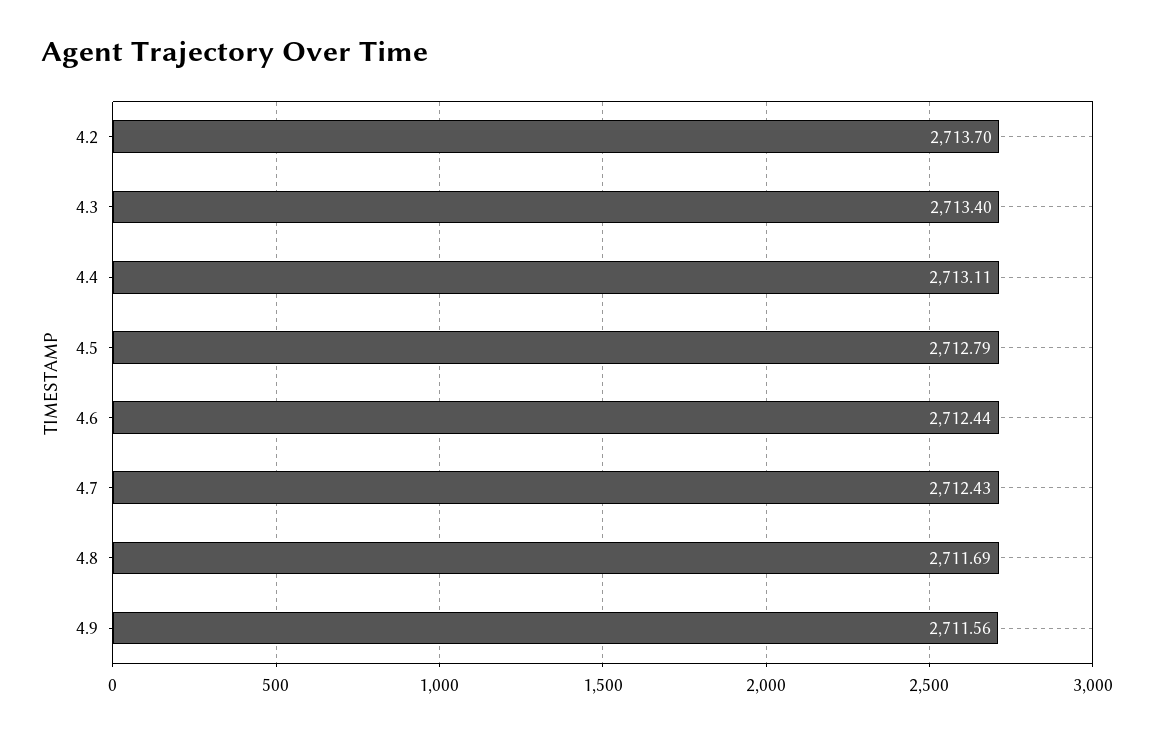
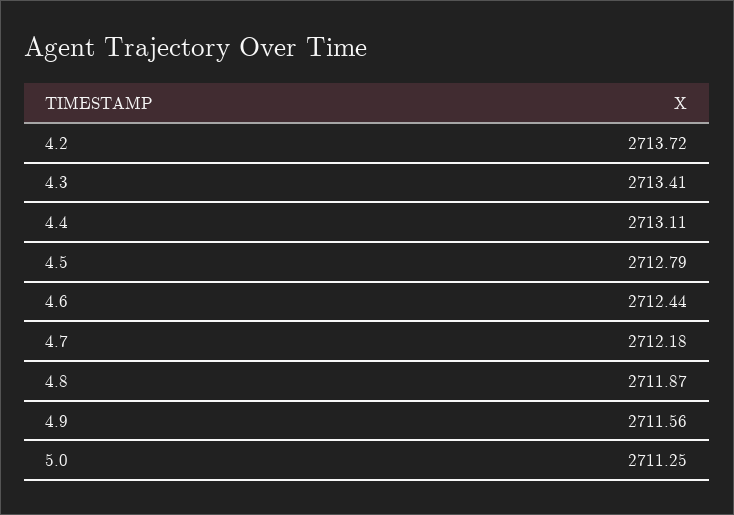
  {
-   "4.2": 2713.7,
+   "4.2": 2713.72,
-   "4.3": 2713.4,
+   "4.3": 2713.41,
    "4.4": 2713.11,
    "4.5": 2712.79,
    "4.6": 2712.44,
-   "4.7": 2712.43,
+   "4.7": 2712.18,
-   "4.8": 2711.69,
+   "4.8": 2711.87,
-   "4.9": 2711.56
+   "4.9": 2711.56,
+   "5.0": 2711.25
  }

